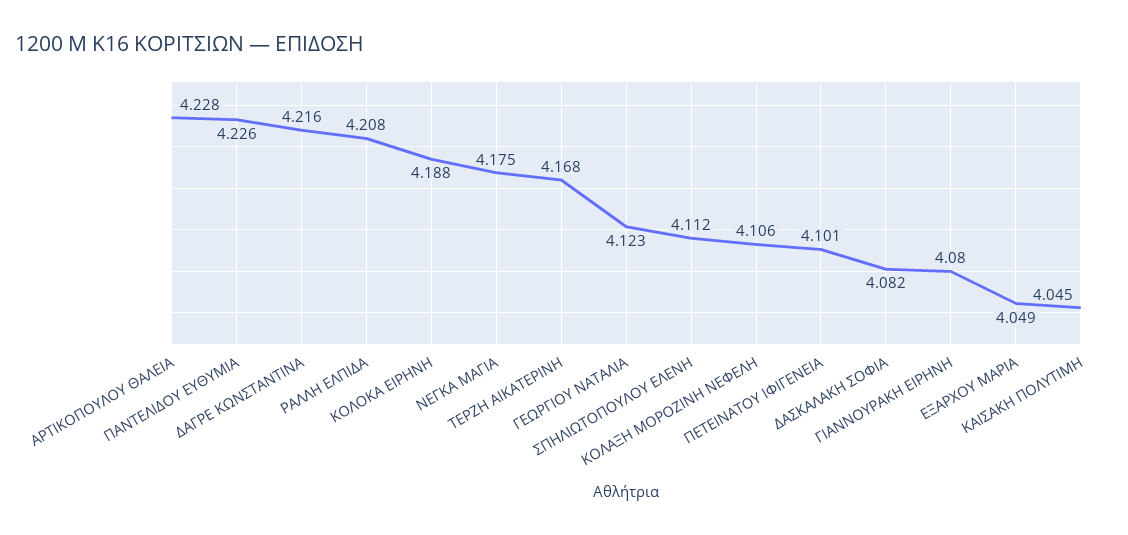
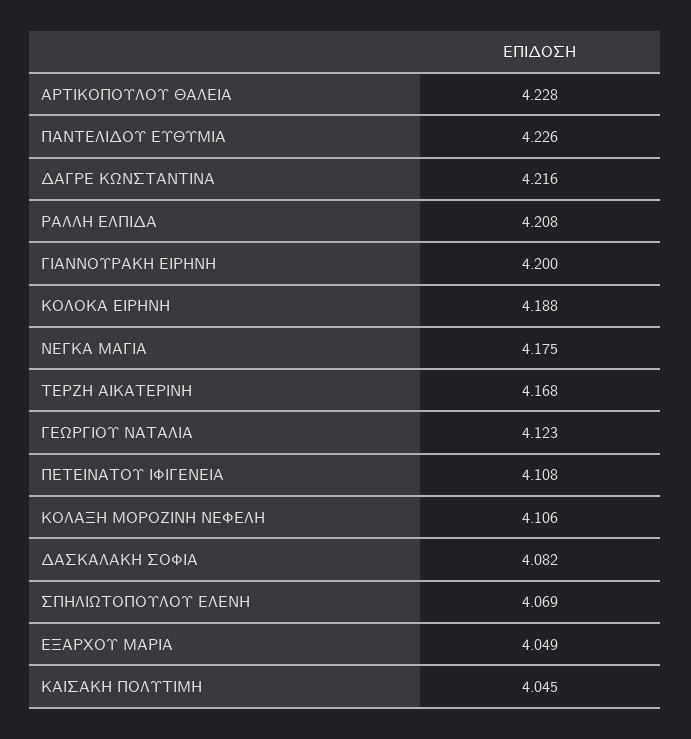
  {
    "ΑΡΤΙΚΟΠΟΥΛΟΥ ΘΑΛΕΙΑ": 4.228,
    "ΠΑΝΤΕΛΙΔΟΥ ΕΥΘΥΜΙΑ": 4.226,
    "ΔΑΓΡΕ ΚΩΝΣΤΑΝΤΙΝΑ": 4.216,
    "ΡΑΛΛΗ ΕΛΠΙΔΑ": 4.208,
    "ΚΟΛΟΚΑ ΕΙΡΗΝΗ": 4.188,
    "ΝΕΓΚΑ ΜΑΓΙΑ": 4.175,
    "ΤΕΡΖΗ ΑΙΚΑΤΕΡΙΝΗ": 4.168,
    "ΓΕΩΡΓΙΟΥ ΝΑΤΑΛΙΑ": 4.123,
-   "ΣΠΗΛΙΩΤΟΠΟΥΛΟΥ ΕΛΕΝΗ": 4.112,
+   "ΣΠΗΛΙΩΤΟΠΟΥΛΟΥ ΕΛΕΝΗ": 4.069,
    "ΚΟΛΑΞΗ ΜΟΡΟΖΙΝΗ ΝΕΦΕΛΗ": 4.106,
-   "ΠΕΤΕΙΝΑΤΟΥ ΙΦΙΓΕΝΕΙΑ": 4.101,
+   "ΠΕΤΕΙΝΑΤΟΥ ΙΦΙΓΕΝΕΙΑ": 4.108,
    "ΔΑΣΚΑΛΑΚΗ ΣΟΦΙΑ": 4.082,
-   "ΓΙΑΝΝΟΥΡΑΚΗ ΕΙΡΗΝΗ": 4.08,
+   "ΓΙΑΝΝΟΥΡΑΚΗ ΕΙΡΗΝΗ": 4.2,
    "ΕΞΑΡΧΟΥ ΜΑΡΙΑ": 4.049,
    "ΚΑΙΣΑΚΗ ΠΟΛΥΤΙΜΗ": 4.045
  }

